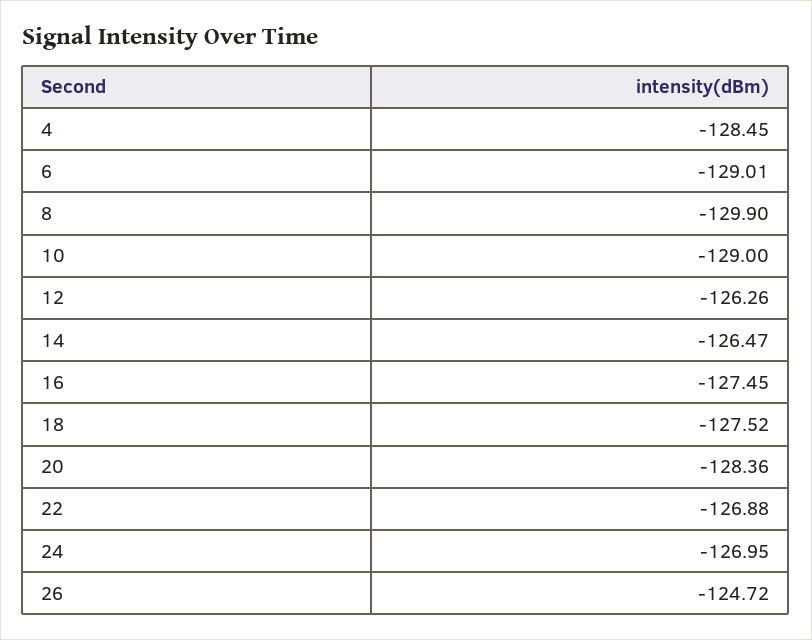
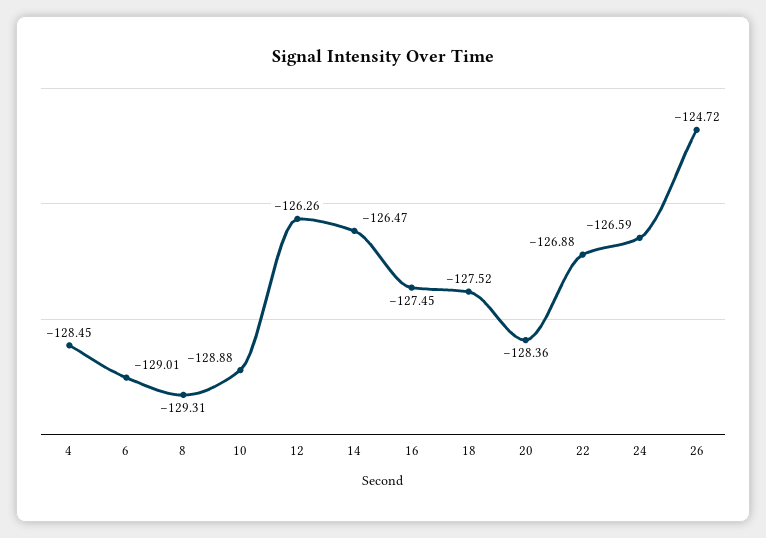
  {
    "4": -128.45,
    "6": -129.01,
-   "8": -129.9,
+   "8": -129.31,
-   "10": -129,
+   "10": -128.88,
    "12": -126.26,
    "14": -126.47,
    "16": -127.45,
    "18": -127.52,
    "20": -128.36,
    "22": -126.88,
-   "24": -126.95,
+   "24": -126.59,
    "26": -124.72
  }

